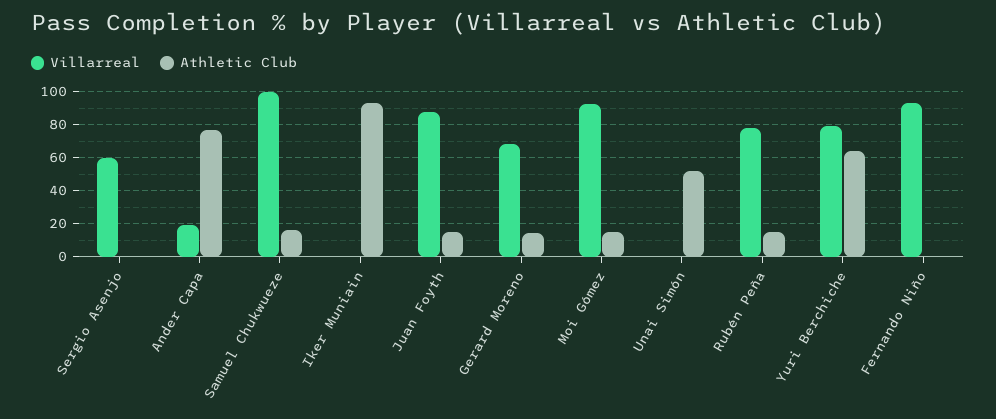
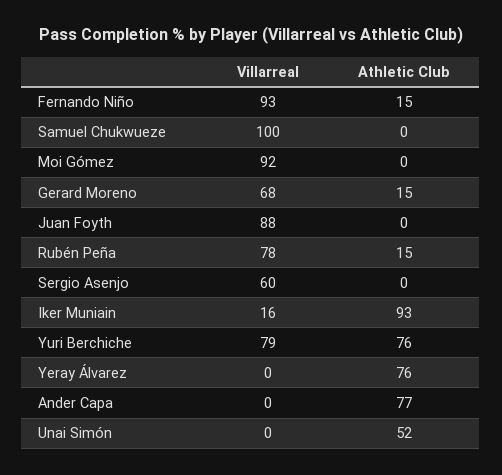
  {
    "Villarreal": {
      "Sergio Asenjo": 60,
-     "Ander Capa": 20,
+     "Ander Capa": 0,
      "Samuel Chukwueze": 100,
-     "Iker Muniain": 0,
+     "Iker Muniain": 16,
      "Juan Foyth": 88,
      "Gerard Moreno": 68,
      "Moi Gómez": 92,
      "Unai Simón": 0,
      "Rubén Peña": 78,
      "Yuri Berchiche": 79,
-     "Fernando Niño": 93
+     "Fernando Niño": 93,
+     "Yeray Álvarez": 0
    },
    "Athletic Club": {
      "Sergio Asenjo": 0,
      "Ander Capa": 77,
-     "Samuel Chukwueze": 15,
+     "Samuel Chukwueze": 0,
      "Iker Muniain": 93,
-     "Juan Foyth": 15,
+     "Juan Foyth": 0,
      "Gerard Moreno": 15,
-     "Moi Gómez": 15,
+     "Moi Gómez": 0,
      "Unai Simón": 52,
      "Rubén Peña": 15,
-     "Yuri Berchiche": 65,
+     "Yuri Berchiche": 76,
-     "Fernando Niño": 0
+     "Fernando Niño": 15,
+     "Yeray Álvarez": 76
    }
  }

